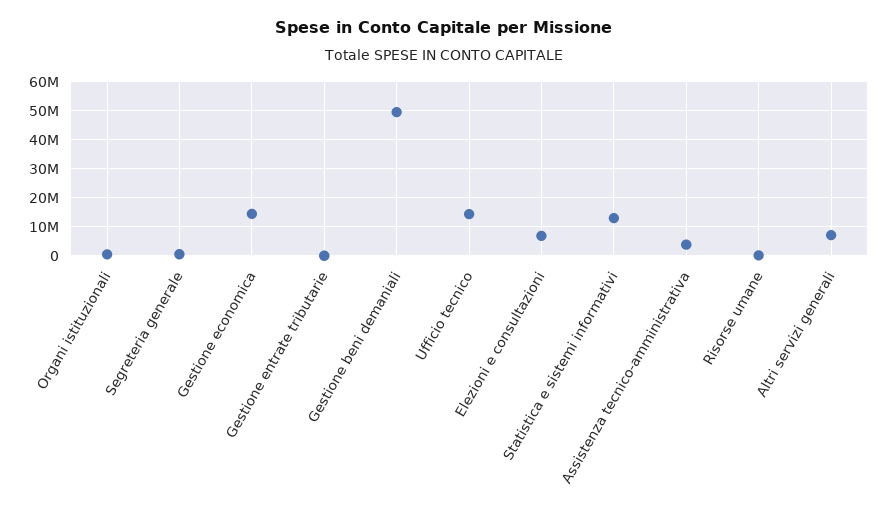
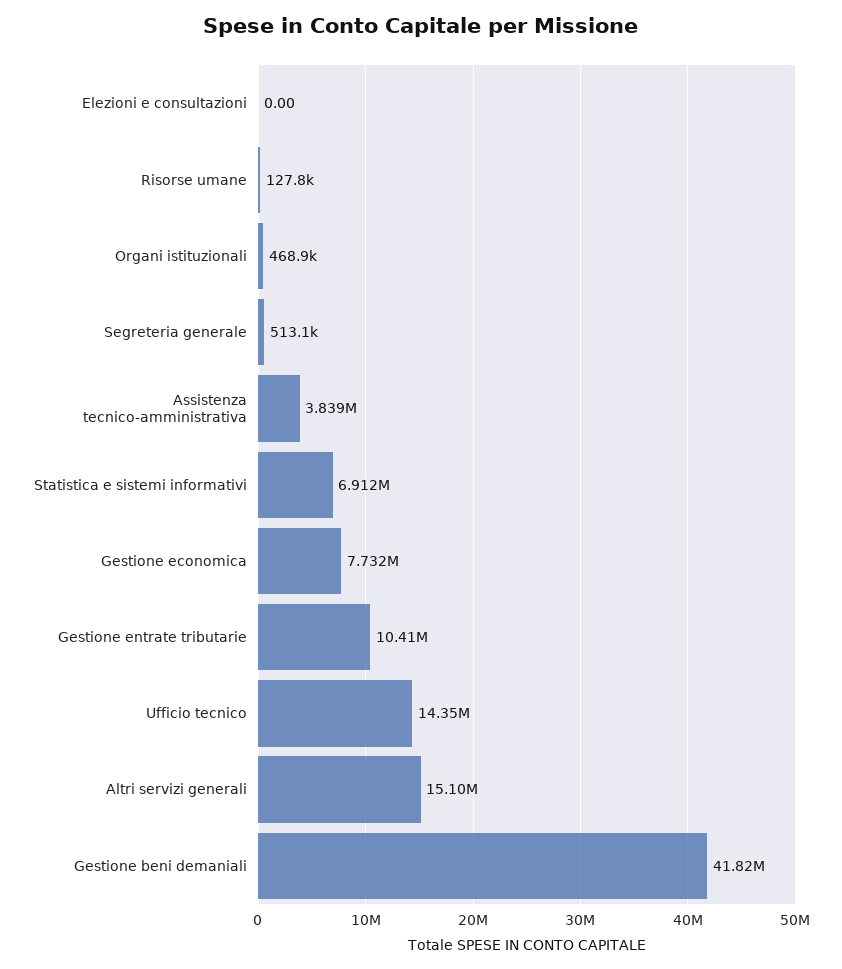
  {
    "Organi istituzionali": 468900,
    "Segreteria generale": 513100,
-   "Gestione economica": 15000000,
+   "Gestione economica": 7732000,
-   "Gestione entrate tributarie": 0,
+   "Gestione entrate tributarie": 10410000,
-   "Gestione beni demaniali": 50000000,
+   "Gestione beni demaniali": 41820000,
    "Ufficio tecnico": 14350000,
-   "Elezioni e consultazioni": 7500000,
+   "Elezioni e consultazioni": 0,
-   "Statistica e sistemi informativi": 12500000,
+   "Statistica e sistemi informativi": 6912000,
    "Assistenza tecnico-amministrativa": 3839000,
    "Risorse umane": 127800,
-   "Altri servizi generali": 7500000
+   "Altri servizi generali": 15100000
  }

